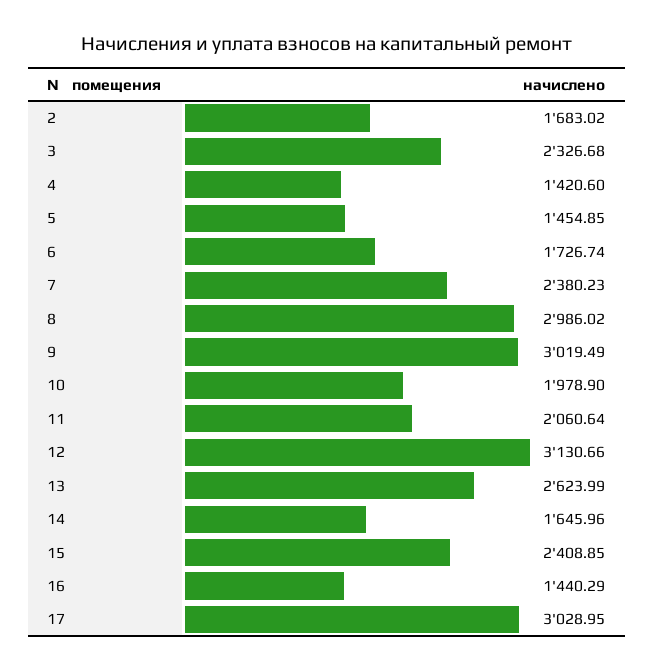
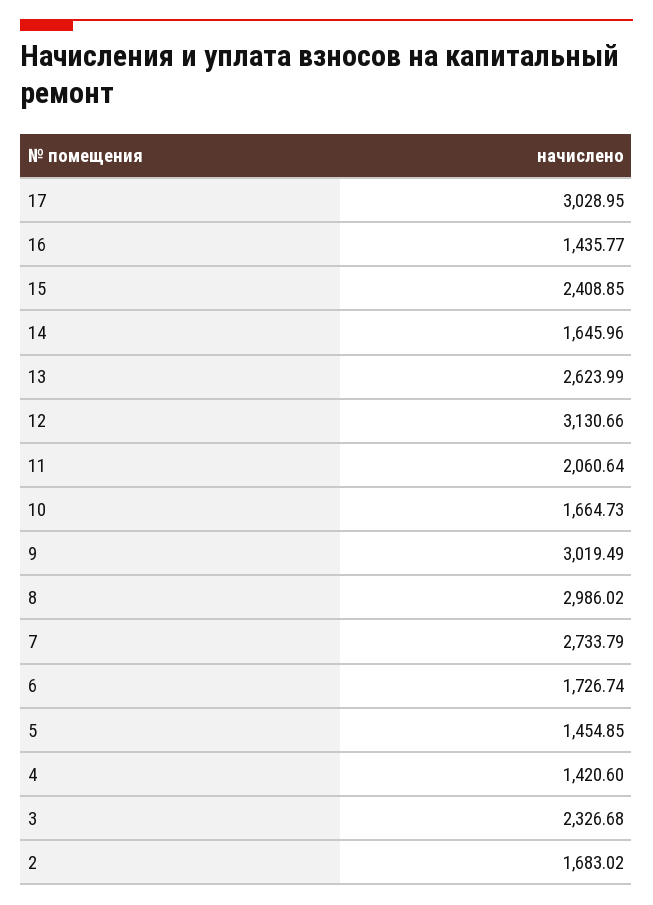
  {
    "2": 1683.02,
    "3": 2326.68,
    "4": 1420.6,
    "5": 1454.85,
    "6": 1726.74,
-   "7": 2380.23,
+   "7": 2733.79,
    "8": 2986.02,
    "9": 3019.49,
-   "10": 1978.9,
+   "10": 1664.73,
    "11": 2060.64,
    "12": 3130.66,
    "13": 2623.99,
    "14": 1645.96,
    "15": 2408.85,
-   "16": 1440.29,
+   "16": 1435.77,
    "17": 3028.95
  }

